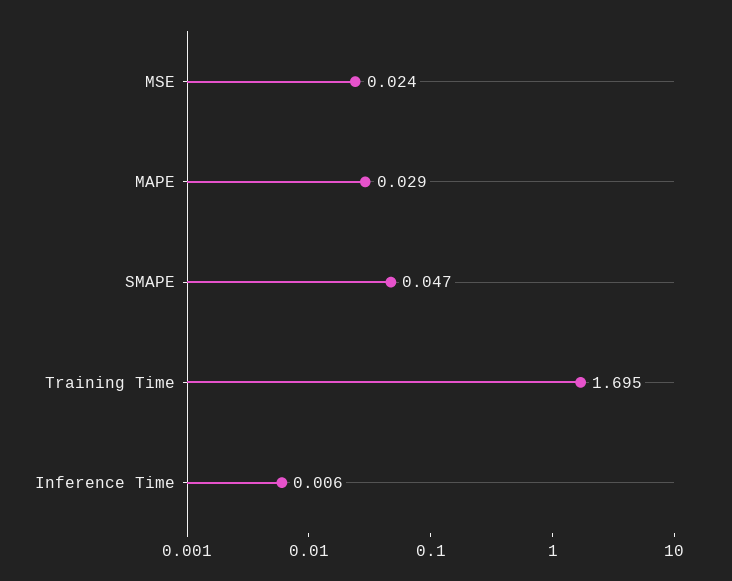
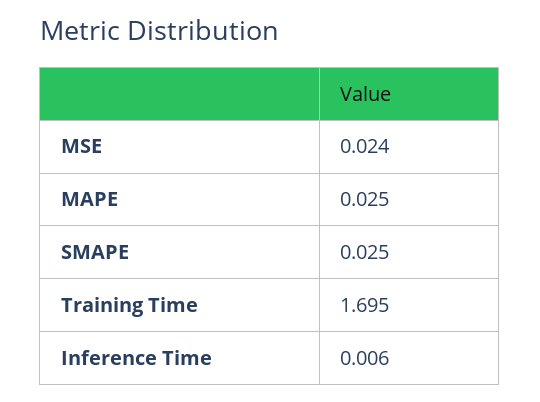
  {
    "MSE": 0.024,
-   "MAPE": 0.029,
+   "MAPE": 0.025,
-   "SMAPE": 0.047,
+   "SMAPE": 0.025,
    "Training Time": 1.695,
    "Inference Time": 0.006
  }

